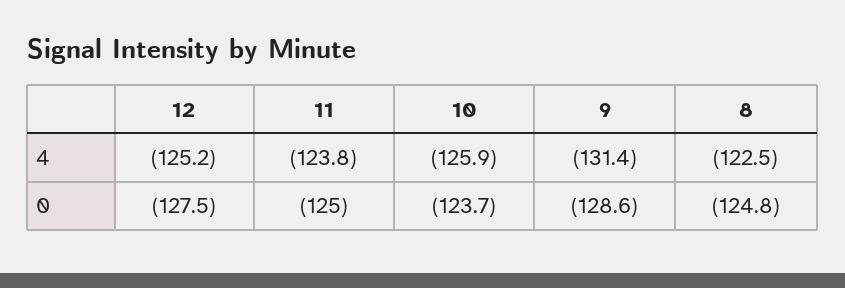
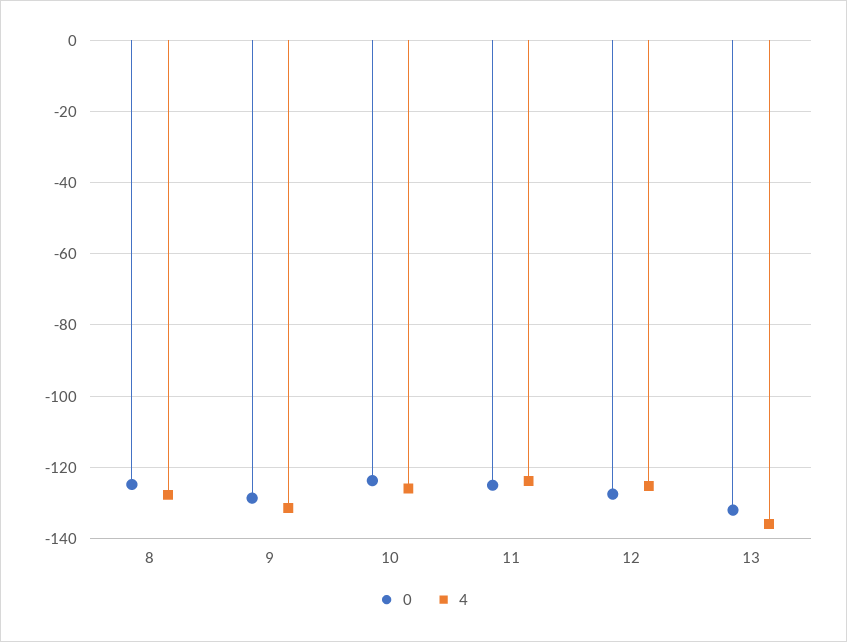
  {
    "4": {
      "12": -125.2,
      "11": -123.8,
      "10": -125.9,
      "9": -131.4,
-     "8": -122.5
+     "8": -128,
+     "13": -136
    },
    "0": {
      "12": -127.5,
      "11": -125,
      "10": -123.7,
      "9": -128.6,
-     "8": -124.8
+     "8": -124.8,
+     "13": -132
    }
  }

